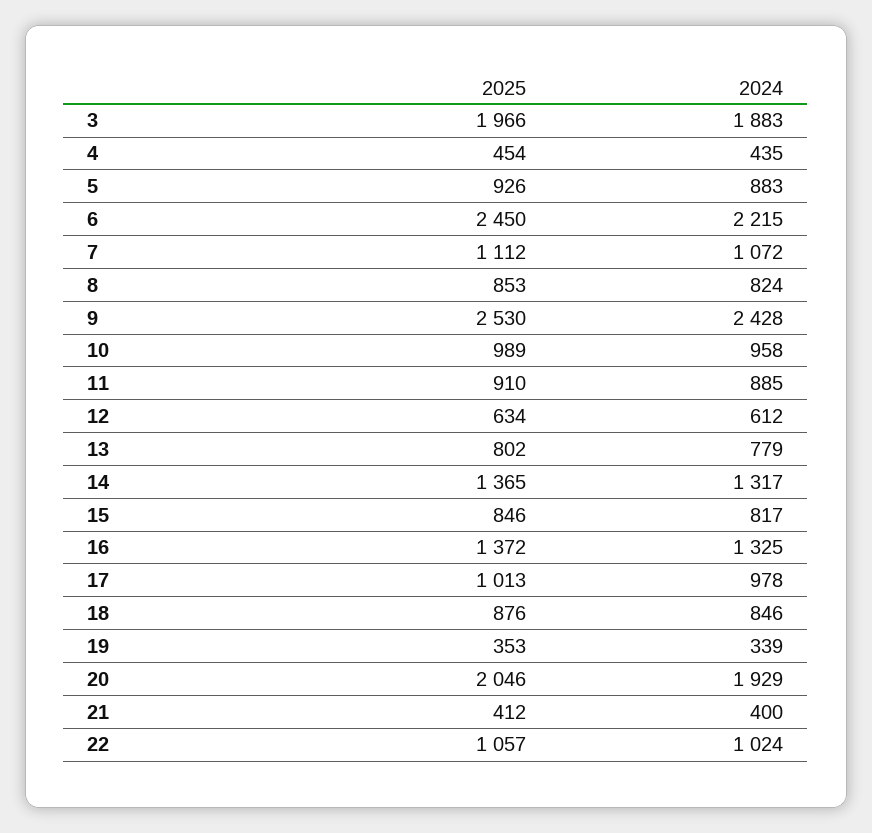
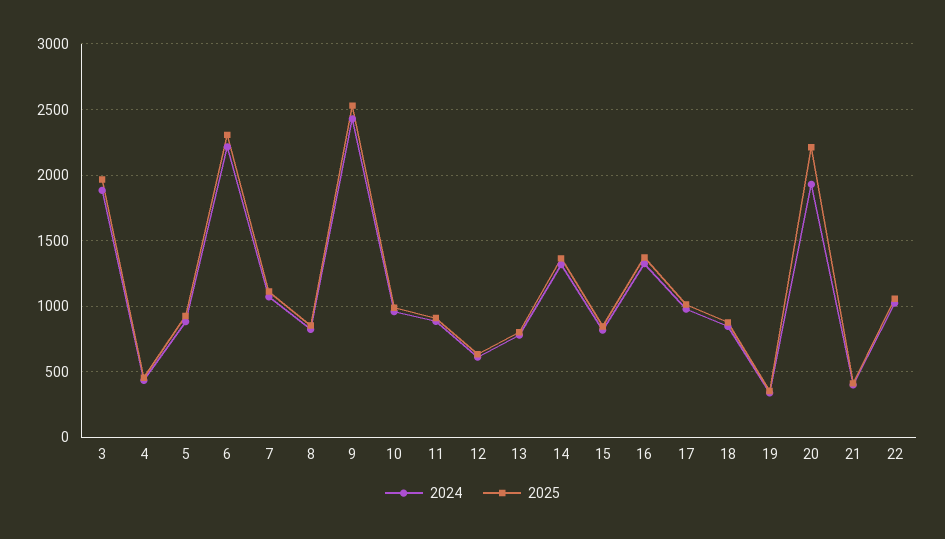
  {
    "2025": {
      "3": 1966,
      "4": 454,
      "5": 926,
-     "6": 2450,
+     "6": 2300,
      "7": 1112,
      "8": 853,
      "9": 2530,
      "10": 989,
      "11": 910,
      "12": 634,
      "13": 802,
      "14": 1365,
      "15": 846,
      "16": 1372,
      "17": 1013,
      "18": 876,
      "19": 353,
-     "20": 2046,
+     "20": 2200,
      "21": 412,
      "22": 1057
    },
    "2024": {
      "3": 1883,
      "4": 435,
      "5": 883,
      "6": 2215,
      "7": 1072,
      "8": 824,
      "9": 2428,
      "10": 958,
      "11": 885,
      "12": 612,
      "13": 779,
      "14": 1317,
      "15": 817,
      "16": 1325,
      "17": 978,
      "18": 846,
      "19": 339,
      "20": 1929,
      "21": 400,
      "22": 1024
    }
  }

